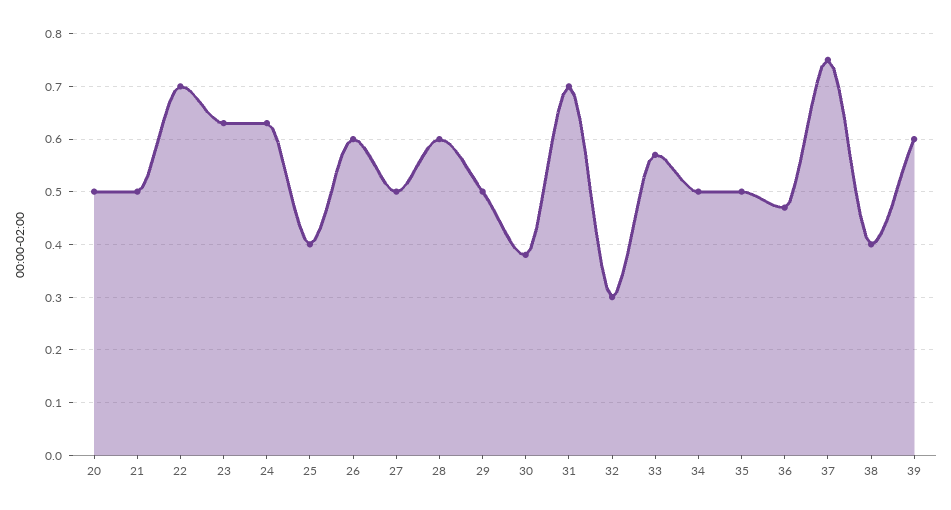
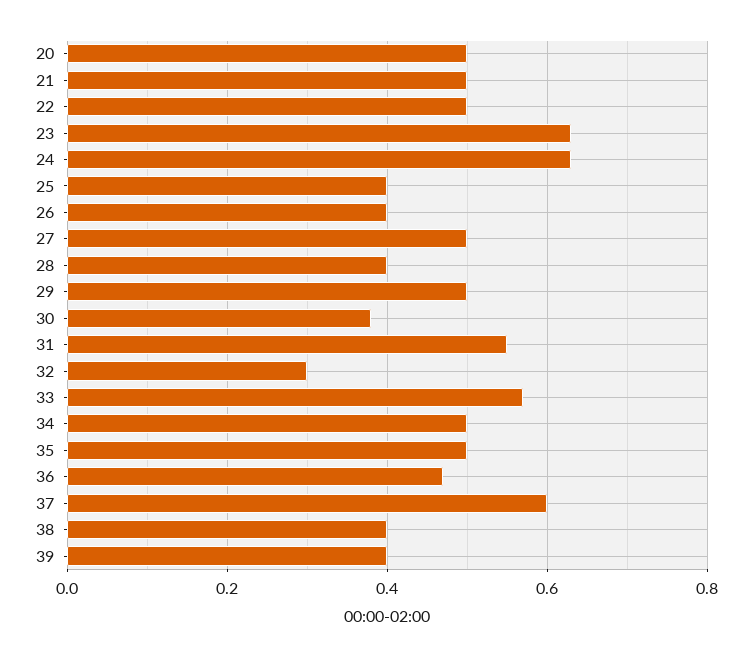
  {
    "20": 0.5,
    "21": 0.5,
-   "22": 0.7,
+   "22": 0.5,
    "23": 0.65,
    "24": 0.65,
    "25": 0.4,
-   "26": 0.6,
+   "26": 0.4,
    "27": 0.5,
-   "28": 0.6,
+   "28": 0.4,
    "29": 0.5,
    "30": 0.4,
-   "31": 0.7,
+   "31": 0.55,
    "32": 0.3,
    "33": 0.55,
    "34": 0.5,
    "35": 0.5,
    "36": 0.45,
-   "37": 0.75,
+   "37": 0.6,
    "38": 0.4,
-   "39": 0.6
+   "39": 0.4
  }

